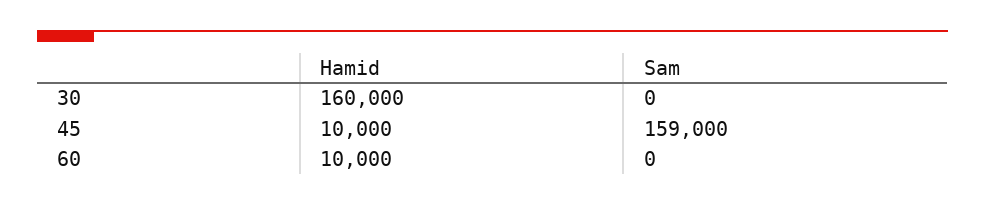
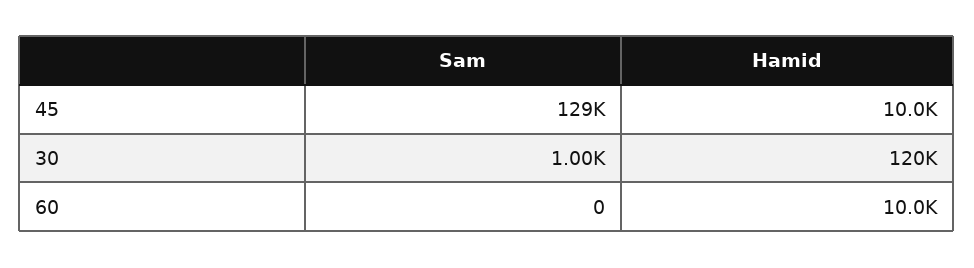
  {
    "Hamid": {
-     "30": 160000,
+     "30": 120000,
      "45": 10000,
      "60": 10000
    },
    "Sam": {
-     "30": 0,
+     "30": 1000,
-     "45": 159000,
+     "45": 129000,
      "60": 0
    }
  }

